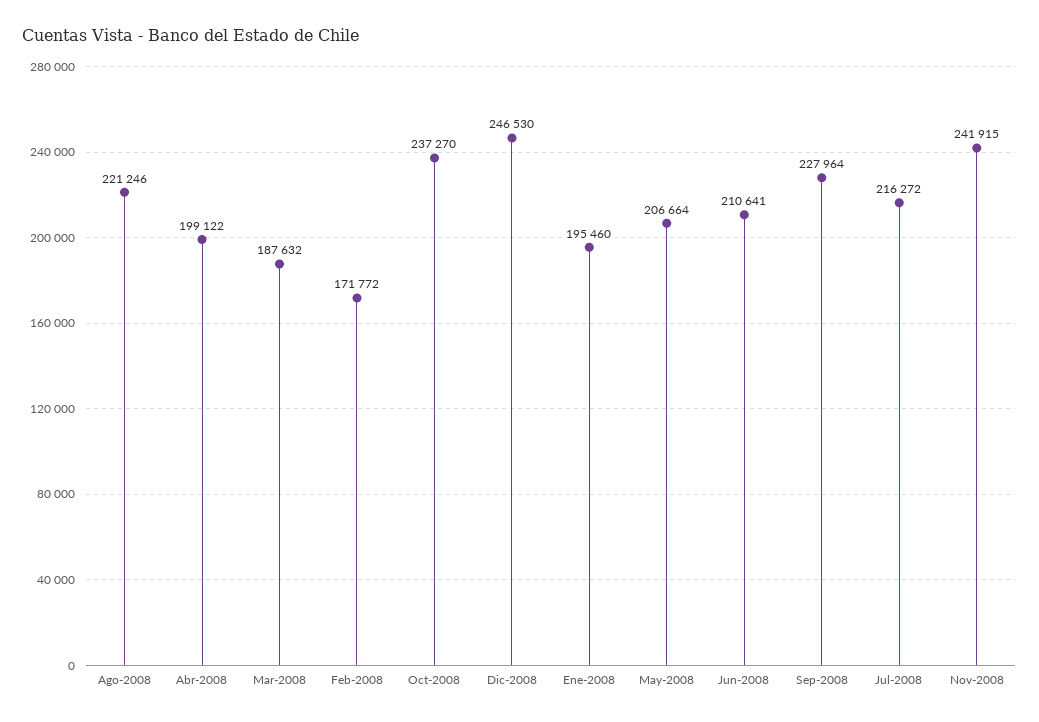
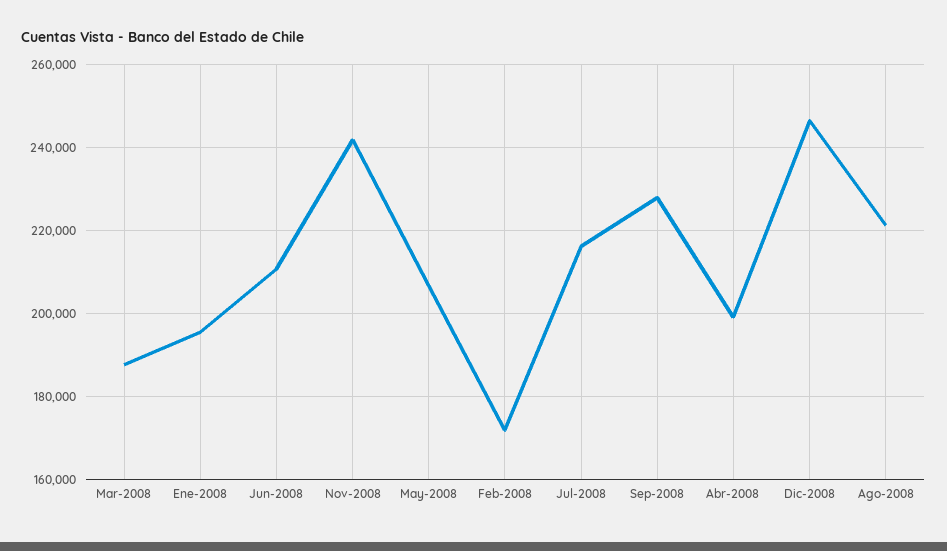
  {
    "Ago-2008": 221246,
    "Abr-2008": 199122,
    "Mar-2008": 187632,
    "Feb-2008": 171772,
-   "Oct-2008": 237270,
    "Dic-2008": 246530,
    "Ene-2008": 195460,
    "May-2008": 206664,
    "Jun-2008": 210641,
    "Sep-2008": 227964,
    "Jul-2008": 216272,
    "Nov-2008": 241915
  }

